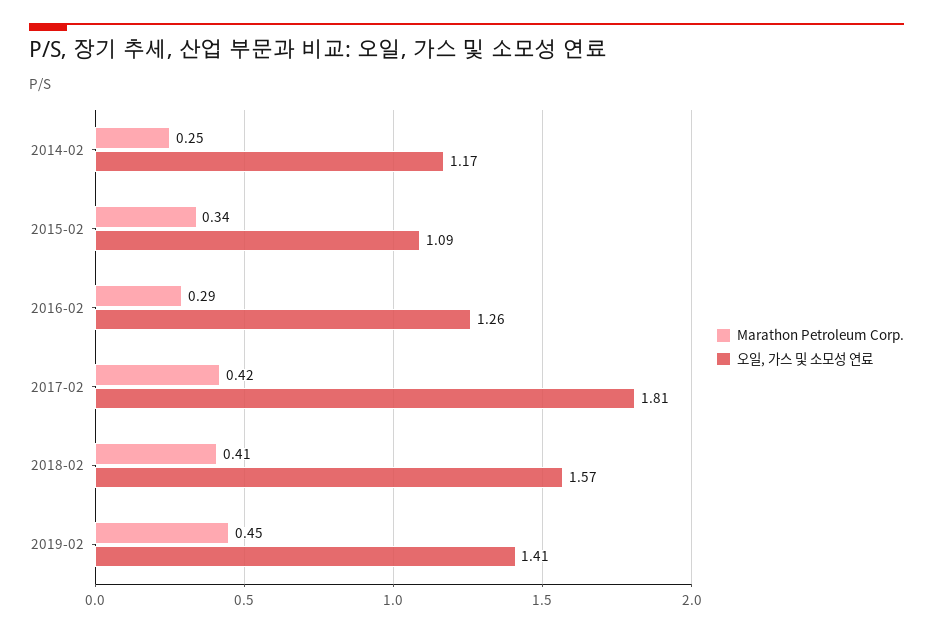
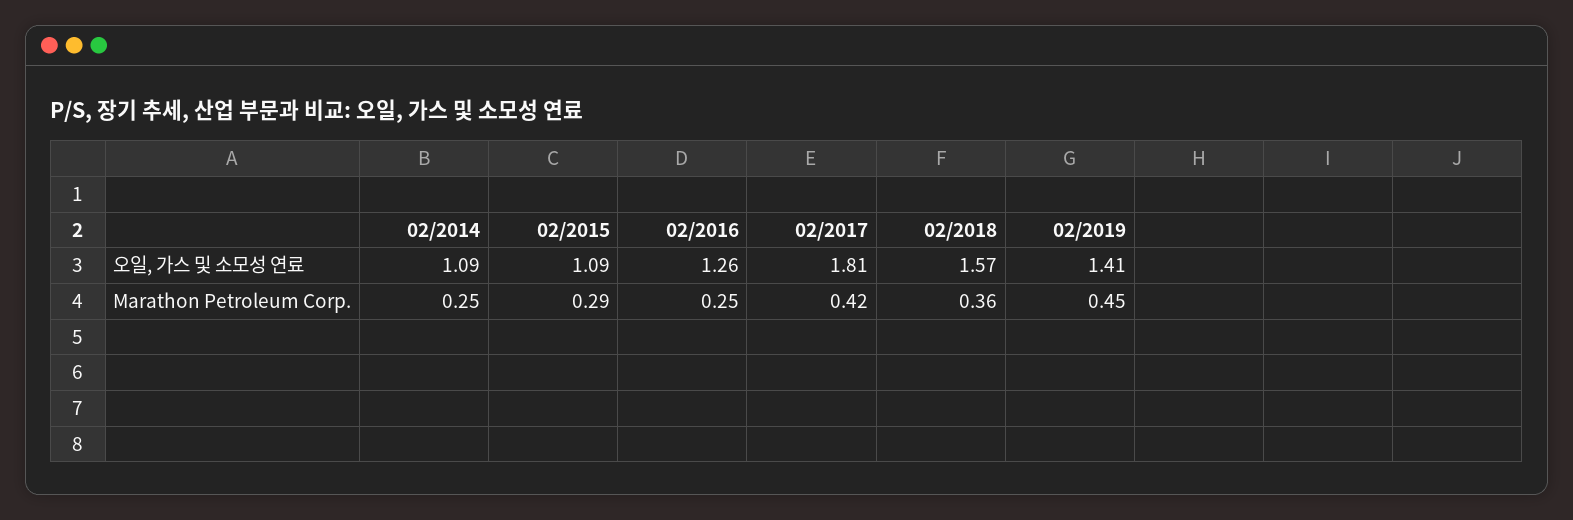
  {
    "Marathon Petroleum Corp.": {
      "2014-02": 0.25,
-     "2015-02": 0.34,
+     "2015-02": 0.29,
-     "2016-02": 0.29,
+     "2016-02": 0.25,
      "2017-02": 0.42,
-     "2018-02": 0.41,
+     "2018-02": 0.36,
      "2019-02": 0.45
    },
    "오일, 가스 및 소모성 연료": {
-     "2014-02": 1.17,
+     "2014-02": 1.09,
      "2015-02": 1.09,
      "2016-02": 1.26,
      "2017-02": 1.81,
      "2018-02": 1.57,
      "2019-02": 1.41
    }
  }

